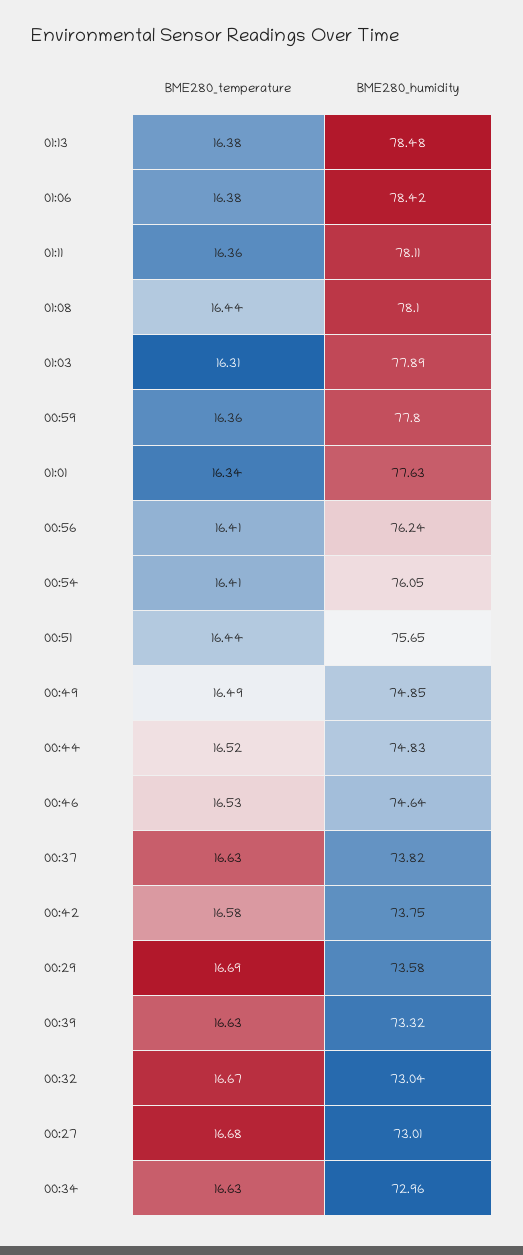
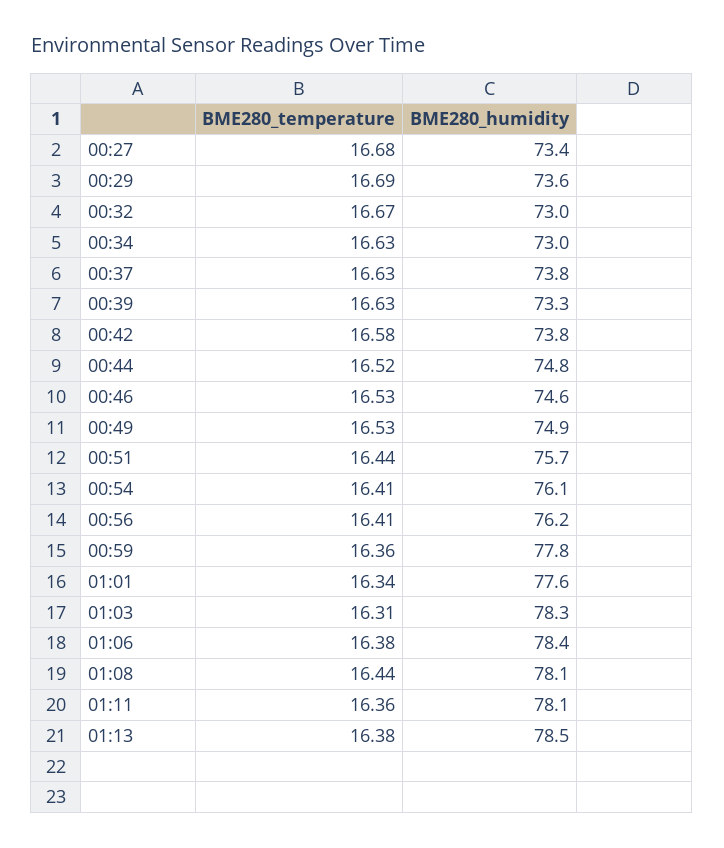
  {
    "BME280_temperature": {
      "01:13": 16.38,
      "01:06": 16.38,
      "01:11": 16.36,
      "01:08": 16.44,
      "01:03": 16.31,
      "00:59": 16.36,
      "01:01": 16.34,
      "00:56": 16.41,
      "00:54": 16.41,
      "00:51": 16.44,
-     "00:49": 16.49,
+     "00:49": 16.53,
      "00:44": 16.52,
      "00:46": 16.53,
      "00:37": 16.63,
      "00:42": 16.58,
      "00:29": 16.69,
      "00:39": 16.63,
      "00:32": 16.67,
      "00:27": 16.68,
      "00:34": 16.63
    },
    "BME280_humidity": {
      "01:13": 78.48,
      "01:06": 78.42,
      "01:11": 78.11,
      "01:08": 78.1,
-     "01:03": 77.89,
+     "01:03": 78.3,
      "00:59": 77.8,
      "01:01": 77.63,
      "00:56": 76.24,
      "00:54": 76.05,
      "00:51": 75.65,
      "00:49": 74.85,
      "00:44": 74.83,
      "00:46": 74.64,
      "00:37": 73.82,
      "00:42": 73.75,
      "00:29": 73.58,
      "00:39": 73.32,
      "00:32": 73.04,
-     "00:27": 73.01,
+     "00:27": 73.4,
      "00:34": 72.96
    }
  }

